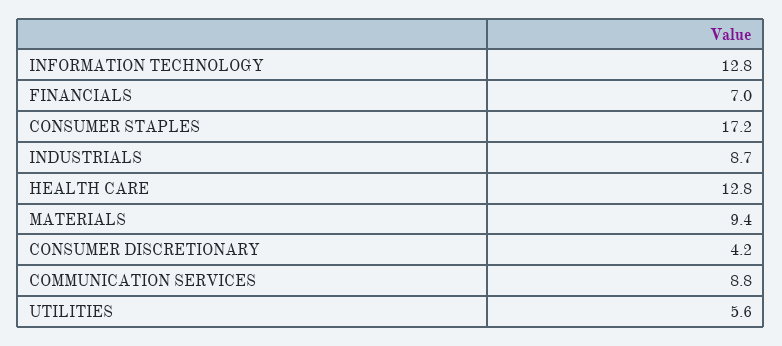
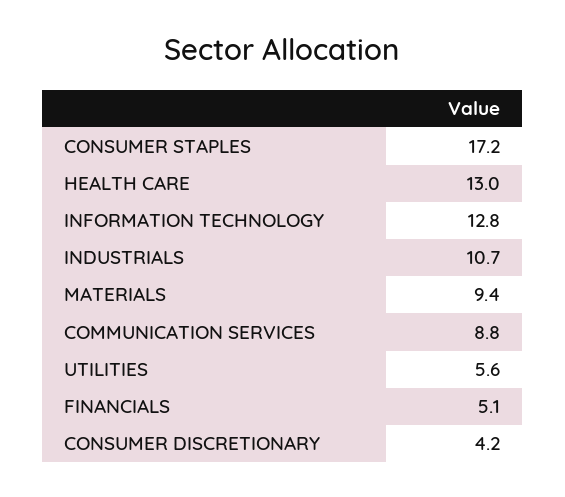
  {
    "INFORMATION TECHNOLOGY": 12.8,
-   "FINANCIALS": 7,
+   "FINANCIALS": 5.1,
    "CONSUMER STAPLES": 17.2,
-   "INDUSTRIALS": 8.7,
+   "INDUSTRIALS": 10.7,
-   "HEALTH CARE": 12.8,
+   "HEALTH CARE": 13,
    "MATERIALS": 9.4,
    "CONSUMER DISCRETIONARY": 4.2,
    "COMMUNICATION SERVICES": 8.8,
    "UTILITIES": 5.6
  }

